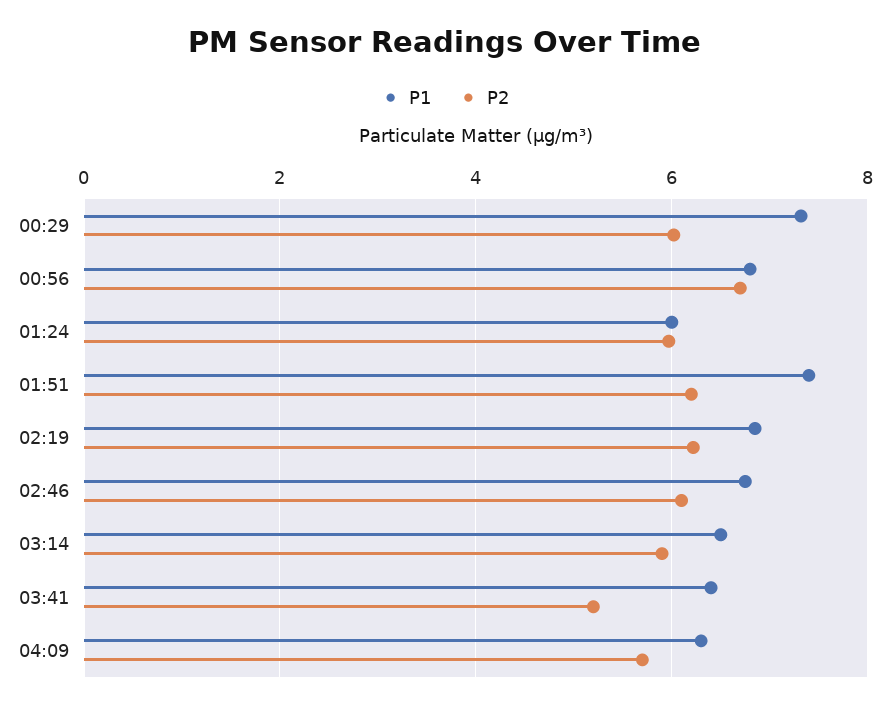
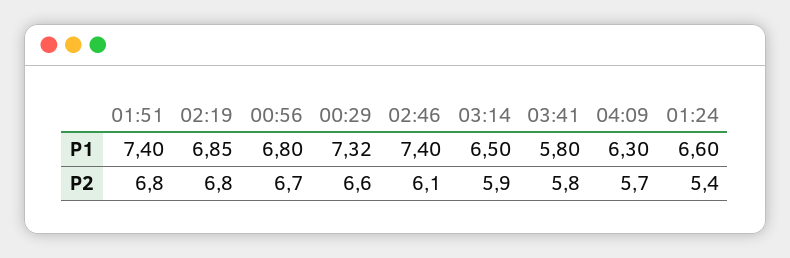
  {
    "P1": {
      "00:29": 7.32,
      "00:56": 6.8,
-     "01:24": 6,
+     "01:24": 6.6,
      "01:51": 7.4,
      "02:19": 6.85,
-     "02:46": 6.8,
+     "02:46": 7.4,
      "03:14": 6.5,
-     "03:41": 6.4,
+     "03:41": 5.8,
      "04:09": 6.3
    },
    "P2": {
-     "00:29": 6,
+     "00:29": 6.6,
      "00:56": 6.7,
-     "01:24": 6,
+     "01:24": 5.4,
-     "01:51": 6.2,
+     "01:51": 6.8,
-     "02:19": 6.2,
+     "02:19": 6.8,
      "02:46": 6.1,
      "03:14": 5.9,
-     "03:41": 5.2,
+     "03:41": 5.8,
      "04:09": 5.7
    }
  }

